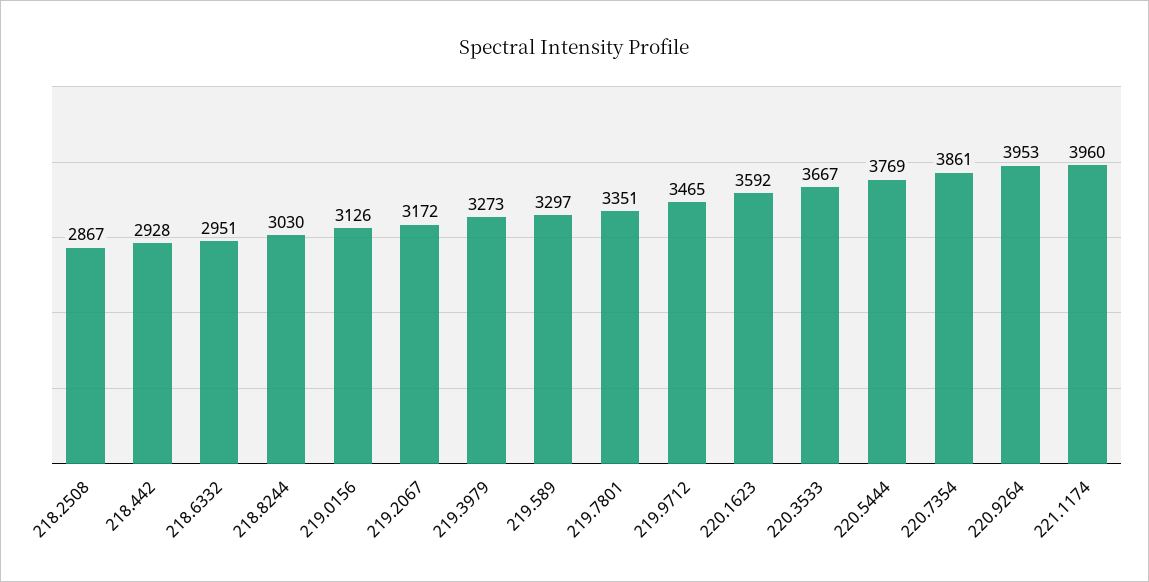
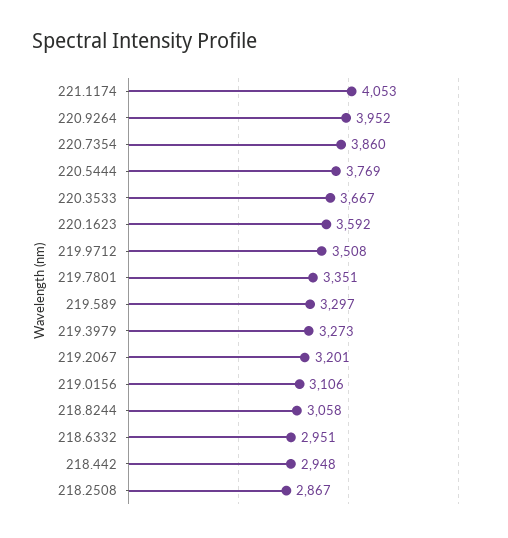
  {
    "218.2508": 2867,
-   "218.442": 2928,
+   "218.442": 2948,
    "218.6332": 2951,
-   "218.8244": 3030,
+   "218.8244": 3058,
-   "219.0156": 3126,
+   "219.0156": 3106,
-   "219.2067": 3172,
+   "219.2067": 3201,
    "219.3979": 3273,
    "219.589": 3297,
    "219.7801": 3351,
-   "219.9712": 3465,
+   "219.9712": 3508,
    "220.1623": 3592,
    "220.3533": 3667,
    "220.5444": 3769,
-   "220.7354": 3861,
+   "220.7354": 3860,
-   "220.9264": 3953,
+   "220.9264": 3952,
-   "221.1174": 3960
+   "221.1174": 4053
  }

